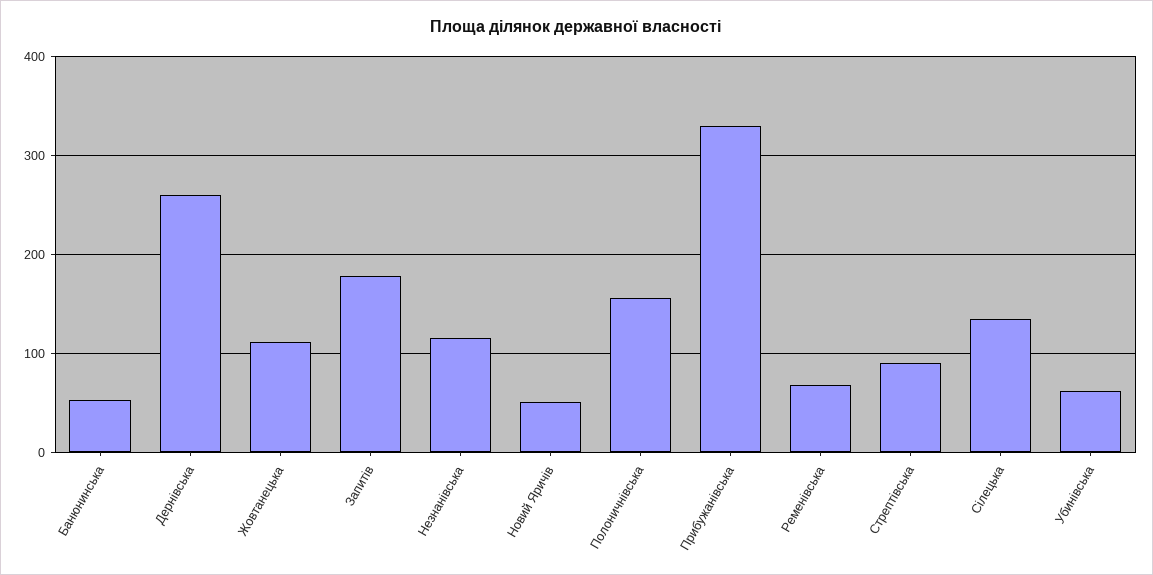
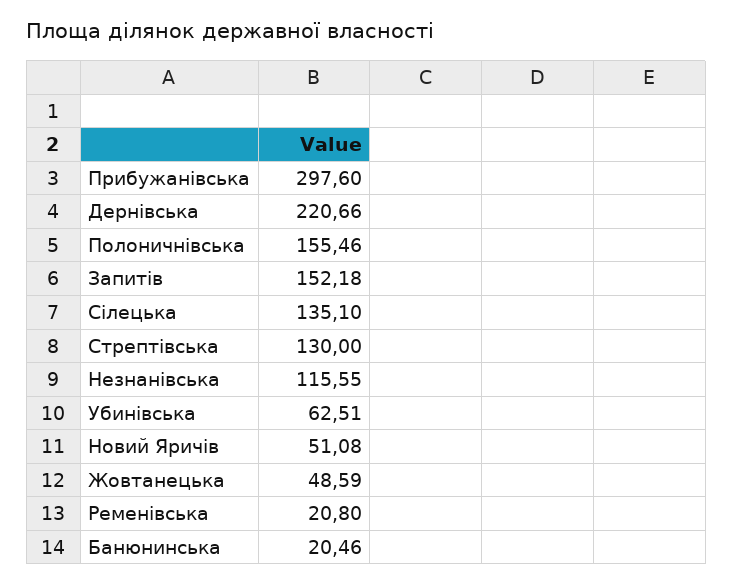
  {
-   "Банюнинська": 50,
+   "Банюнинська": 20.46,
-   "Дернівська": 260,
+   "Дернівська": 220.66,
-   "Жовтанецька": 110,
+   "Жовтанецька": 48.59,
-   "Запитів": 180,
+   "Запитів": 152.18,
    "Незнанівська": 115.55,
    "Новий Яричів": 51.08,
    "Полоничнівська": 155.46,
-   "Прибужанівська": 330,
+   "Прибужанівська": 297.6,
-   "Ременівська": 70,
+   "Ременівська": 20.8,
-   "Стрептівська": 90,
+   "Стрептівська": 130,
    "Сілецька": 135.1,
    "Убинівська": 62.51
  }

